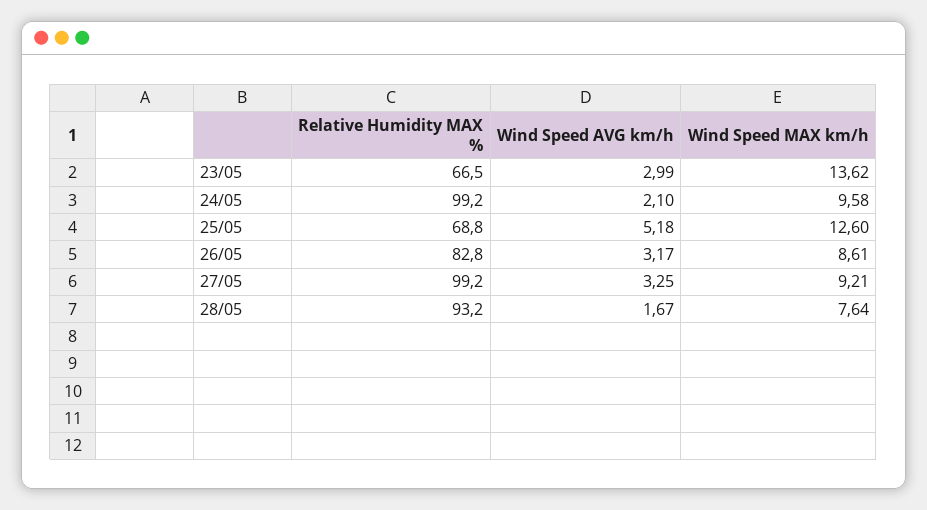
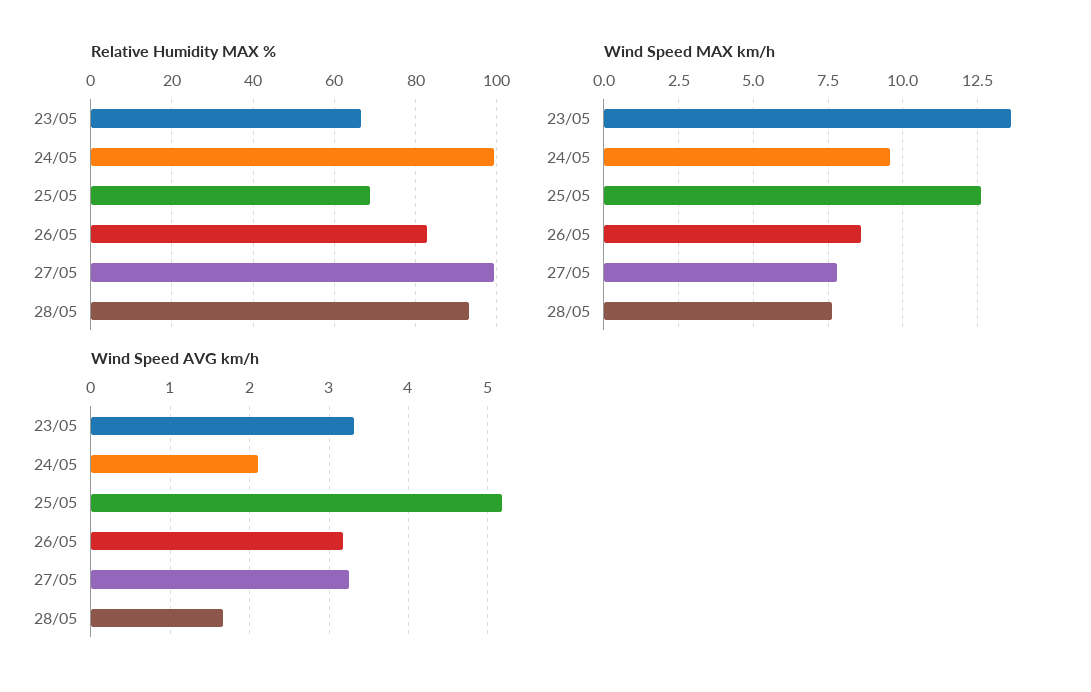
  {
    "Relative Humidity MAX %": {
      "23/05": 66.5,
      "24/05": 99.2,
      "25/05": 68.8,
      "26/05": 82.8,
      "27/05": 99.2,
      "28/05": 93.2
    },
    "Wind Speed AVG km/h": {
-     "23/05": 2.99,
+     "23/05": 3.3,
      "24/05": 2.1,
      "25/05": 5.18,
      "26/05": 3.17,
      "27/05": 3.25,
      "28/05": 1.67
    },
    "Wind Speed MAX km/h": {
      "23/05": 13.62,
      "24/05": 9.58,
      "25/05": 12.6,
      "26/05": 8.61,
-     "27/05": 9.21,
+     "27/05": 7.75,
      "28/05": 7.64
    }
  }

